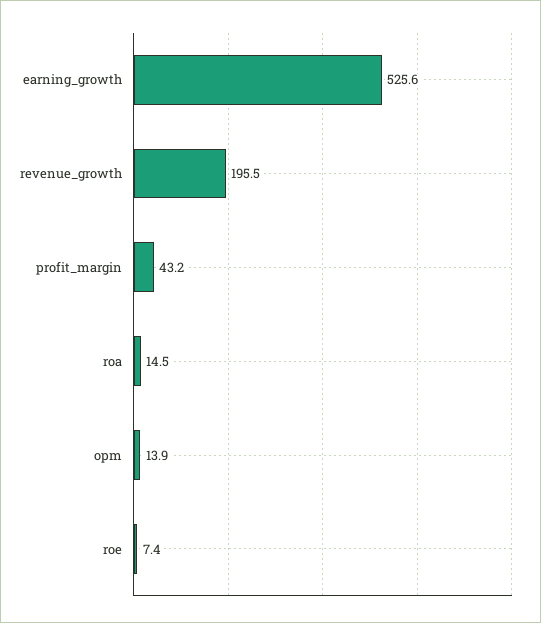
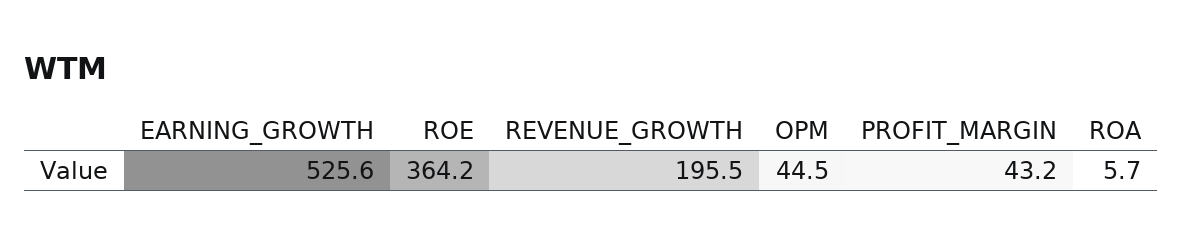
  {
    "earning_growth": 525.6,
    "revenue_growth": 195.5,
    "profit_margin": 43.2,
-   "roa": 14.5,
+   "roa": 5.7,
-   "opm": 13.9,
+   "opm": 44.5,
-   "roe": 7.4
+   "roe": 364.2
  }

